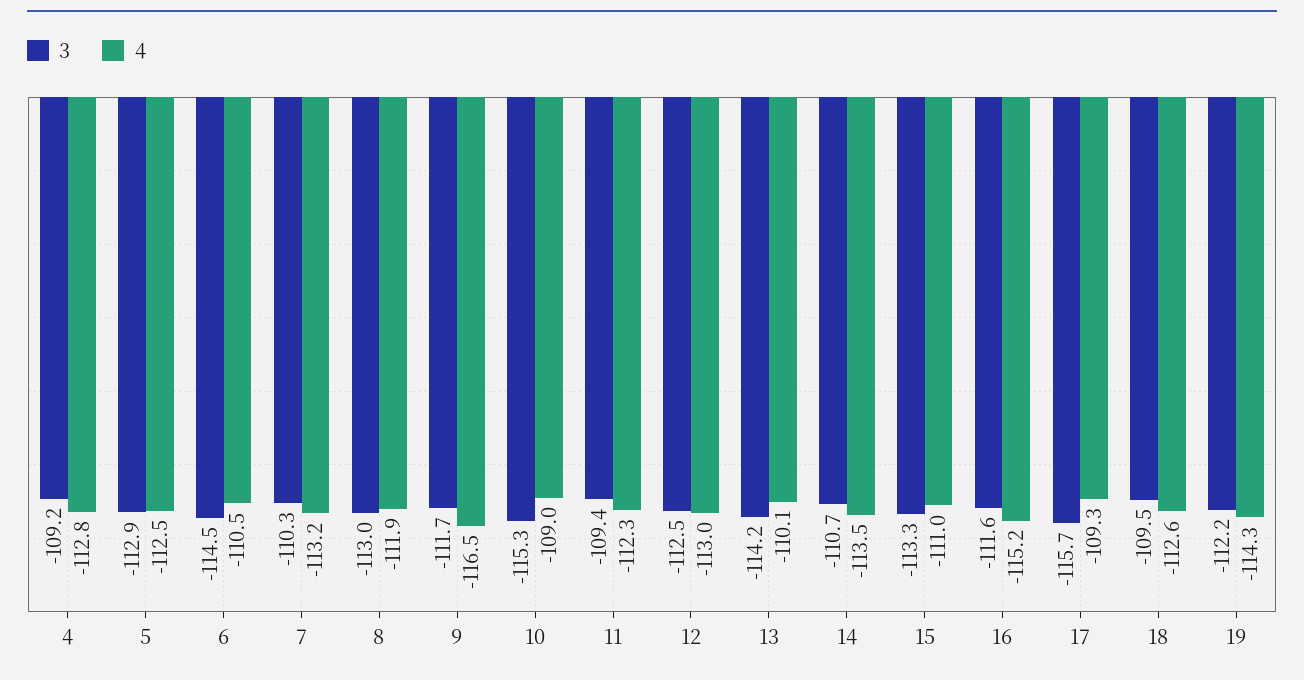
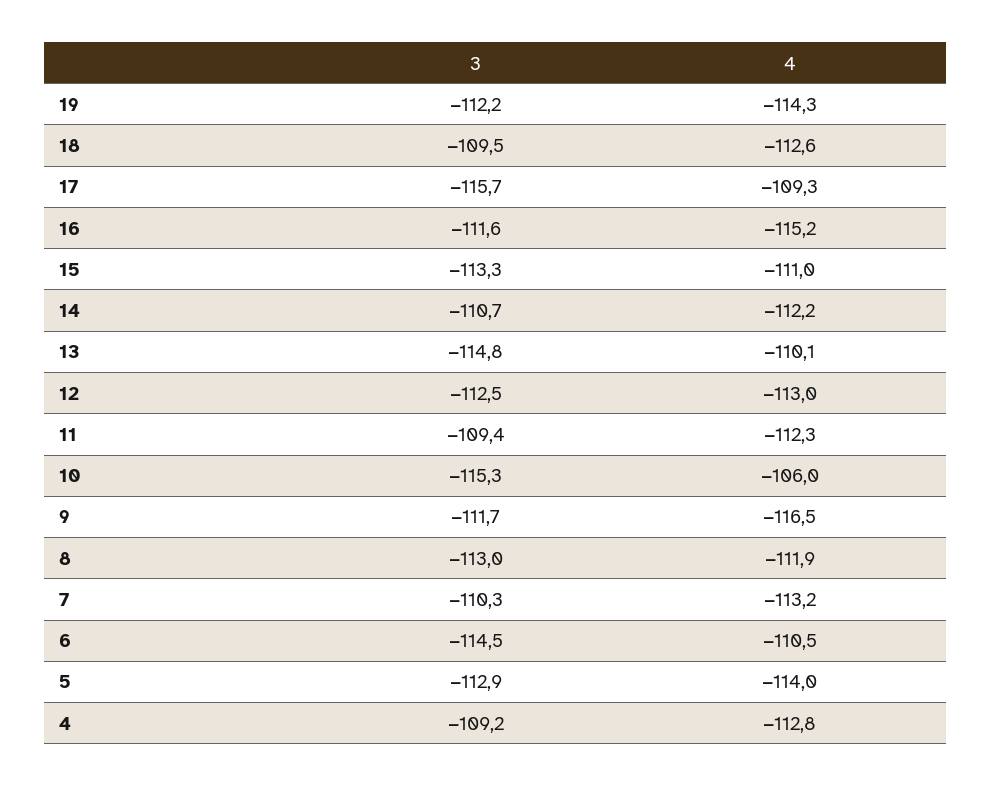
  {
    "3": {
      "4": -109.2,
      "5": -112.9,
      "6": -114.5,
      "7": -110.3,
      "8": -113,
      "9": -111.7,
      "10": -115.3,
      "11": -109.4,
      "12": -112.5,
-     "13": -114.2,
+     "13": -114.8,
      "14": -110.7,
      "15": -113.3,
      "16": -111.6,
      "17": -115.7,
      "18": -109.5,
      "19": -112.2
    },
    "4": {
      "4": -112.8,
-     "5": -112.5,
+     "5": -114,
      "6": -110.5,
      "7": -113.2,
      "8": -111.9,
      "9": -116.5,
-     "10": -109,
+     "10": -106,
      "11": -112.3,
      "12": -113,
      "13": -110.1,
-     "14": -113.5,
+     "14": -112.2,
      "15": -111,
      "16": -115.2,
      "17": -109.3,
      "18": -112.6,
      "19": -114.3
    }
  }

